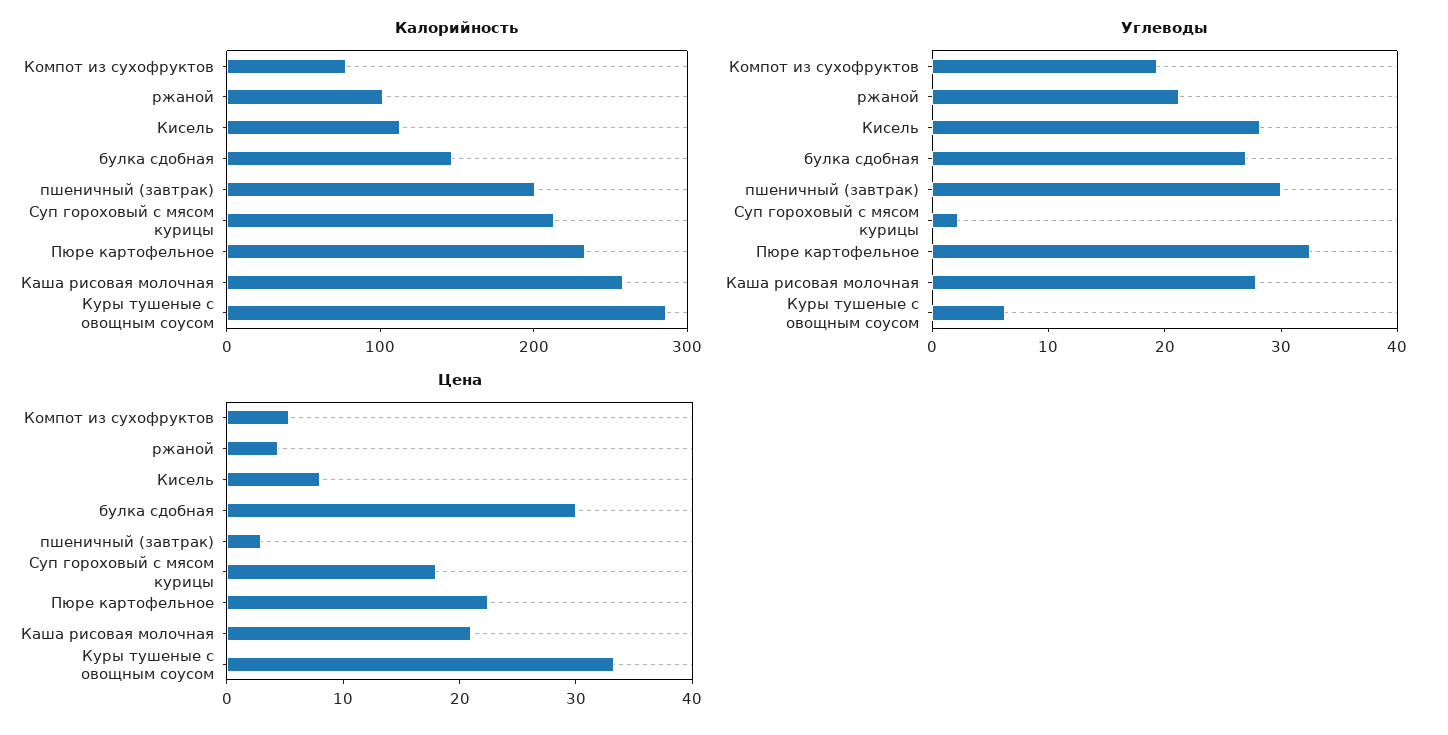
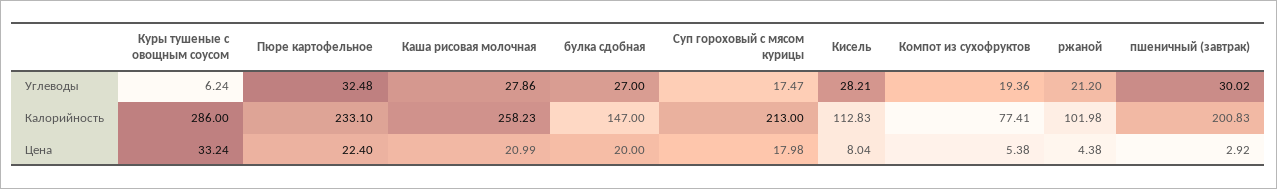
  {
    "Калорийность": {
      "Компот из сухофруктов": 77.41,
      "ржаной": 101.98,
      "Кисель": 112.83,
      "булка сдобная": 147,
      "пшеничный (завтрак)": 200.83,
      "Суп гороховый с мясом курицы": 213,
      "Пюре картофельное": 233.1,
      "Каша рисовая молочная": 258.23,
      "Куры тушеные с овощным соусом": 286
    },
    "Углеводы": {
      "Компот из сухофруктов": 19.36,
      "ржаной": 21.2,
      "Кисель": 28.21,
      "булка сдобная": 27,
      "пшеничный (завтрак)": 30.02,
-     "Суп гороховый с мясом курицы": 2,
+     "Суп гороховый с мясом курицы": 17.47,
      "Пюре картофельное": 32.48,
      "Каша рисовая молочная": 27.86,
      "Куры тушеные с овощным соусом": 6.24
    },
    "Цена": {
      "Компот из сухофруктов": 5.38,
      "ржаной": 4.38,
      "Кисель": 8.04,
-     "булка сдобная": 30,
+     "булка сдобная": 20,
      "пшеничный (завтрак)": 2.92,
      "Суп гороховый с мясом курицы": 17.98,
      "Пюре картофельное": 22.4,
      "Каша рисовая молочная": 20.99,
      "Куры тушеные с овощным соусом": 33.24
    }
  }

